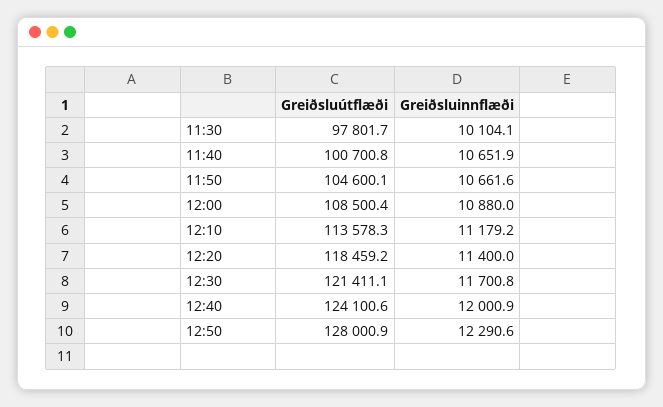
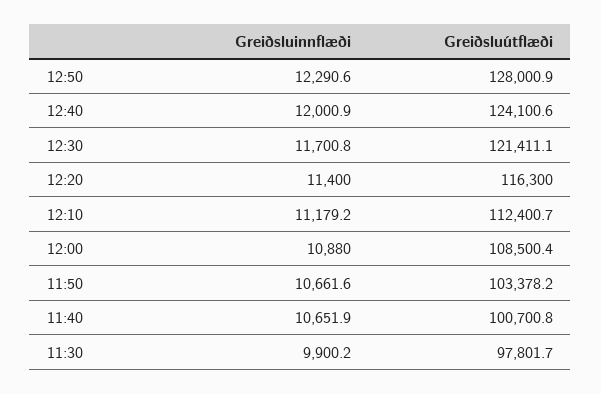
  {
    "Greiðsluútflæði": {
      "11:30": 97801.7,
      "11:40": 100700.8,
-     "11:50": 104600.1,
+     "11:50": 103378.2,
      "12:00": 108500.4,
-     "12:10": 113578.3,
+     "12:10": 112400.7,
-     "12:20": 118459.2,
+     "12:20": 116300,
      "12:30": 121411.1,
      "12:40": 124100.6,
      "12:50": 128000.9
    },
    "Greiðsluinnflæði": {
-     "11:30": 10104.1,
+     "11:30": 9900.2,
      "11:40": 10651.9,
      "11:50": 10661.6,
      "12:00": 10880,
      "12:10": 11179.2,
      "12:20": 11400,
      "12:30": 11700.8,
      "12:40": 12000.9,
      "12:50": 12290.6
    }
  }

